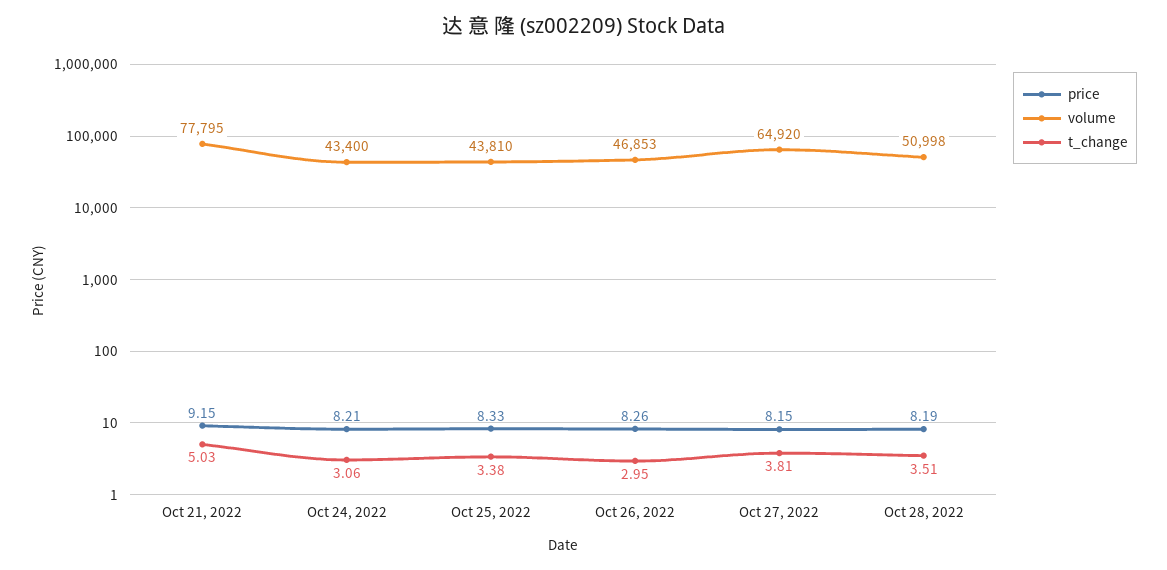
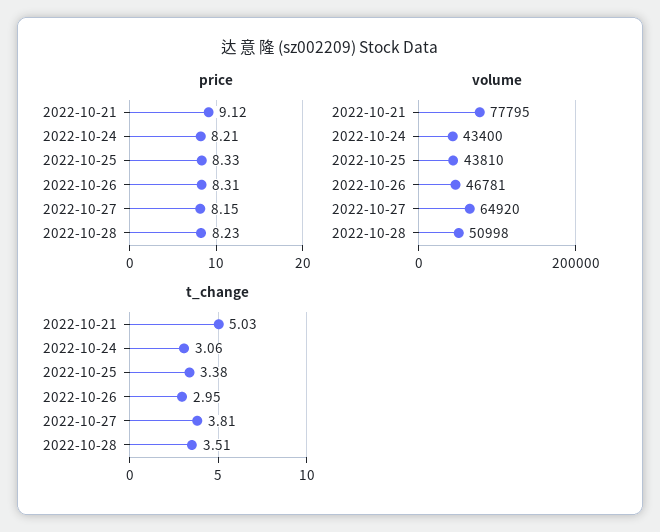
  {
    "price": {
-     "Oct 21, 2022": 9.15,
+     "Oct 21, 2022": 9.12,
      "Oct 24, 2022": 8.21,
      "Oct 25, 2022": 8.33,
-     "Oct 26, 2022": 8.26,
+     "Oct 26, 2022": 8.31,
      "Oct 27, 2022": 8.15,
-     "Oct 28, 2022": 8.19
+     "Oct 28, 2022": 8.23
    },
    "volume": {
      "Oct 21, 2022": 77795,
      "Oct 24, 2022": 43400,
      "Oct 25, 2022": 43810,
-     "Oct 26, 2022": 46853,
+     "Oct 26, 2022": 46781,
      "Oct 27, 2022": 64920,
      "Oct 28, 2022": 50998
    },
    "t_change": {
      "Oct 21, 2022": 5.03,
      "Oct 24, 2022": 3.06,
      "Oct 25, 2022": 3.38,
      "Oct 26, 2022": 2.95,
      "Oct 27, 2022": 3.81,
      "Oct 28, 2022": 3.51
    }
  }

